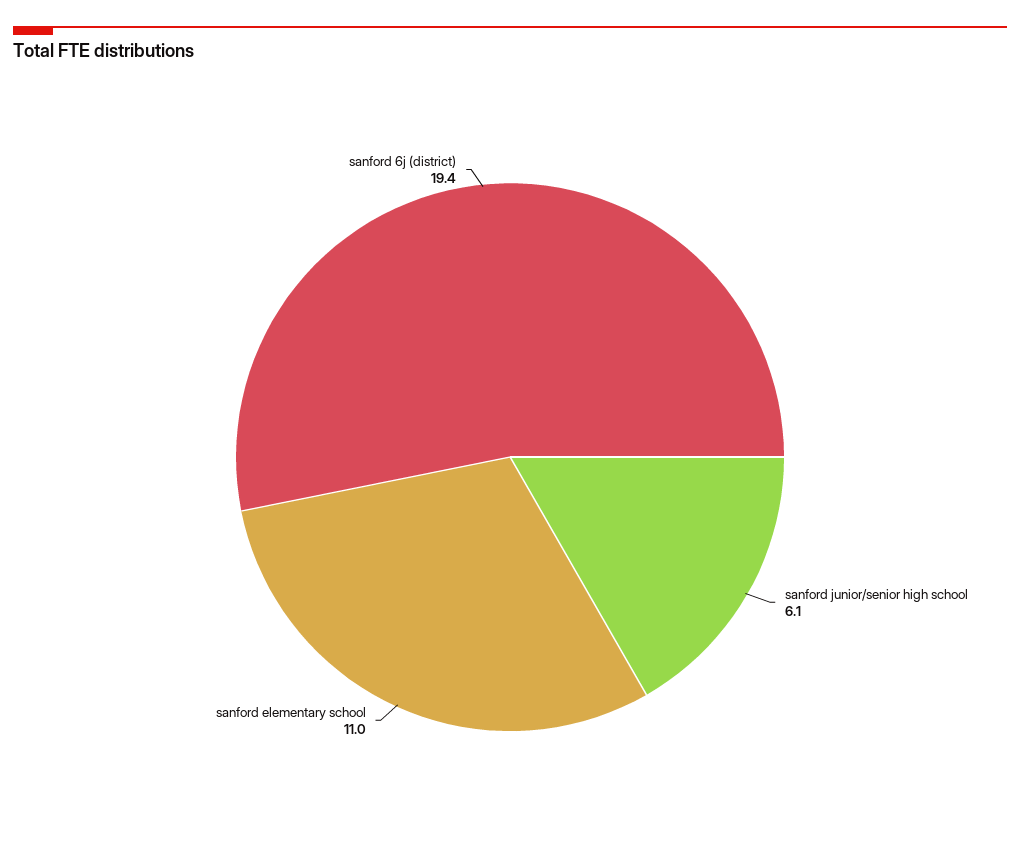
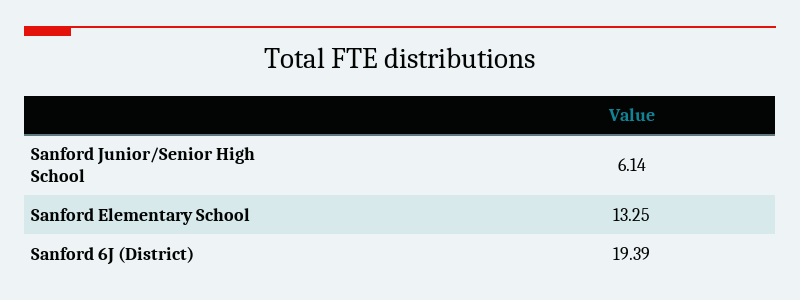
  {
    "sanford junior/senior high school": 6.14,
-   "sanford elementary school": 11,
+   "sanford elementary school": 13.25,
    "sanford 6j (district)": 19.39
  }

